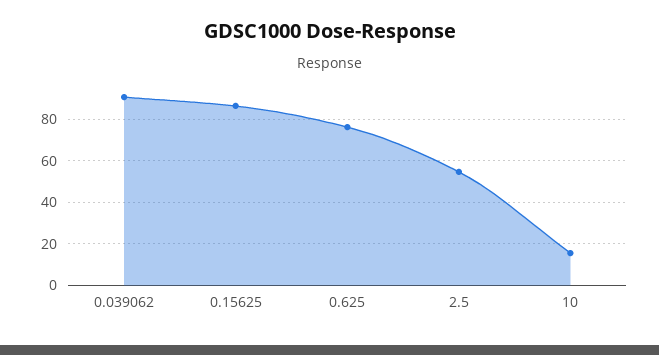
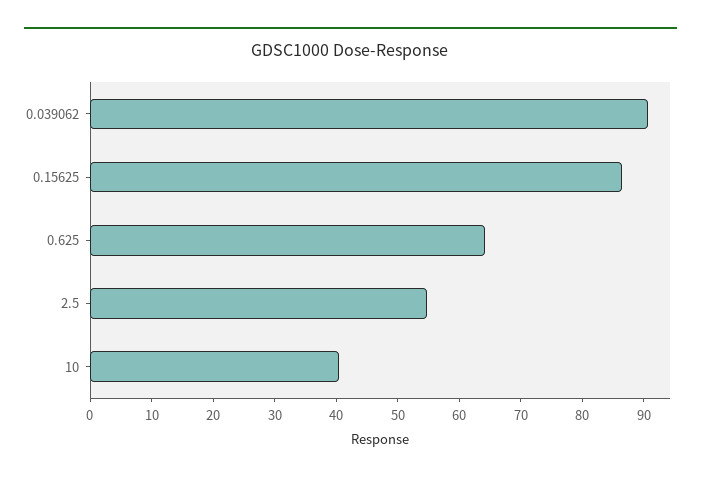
  {
    "0.039062": 90,
    "0.15625": 86,
-   "0.625": 75,
+   "0.625": 64,
    "2.5": 54,
-   "10": 15
+   "10": 40
  }

